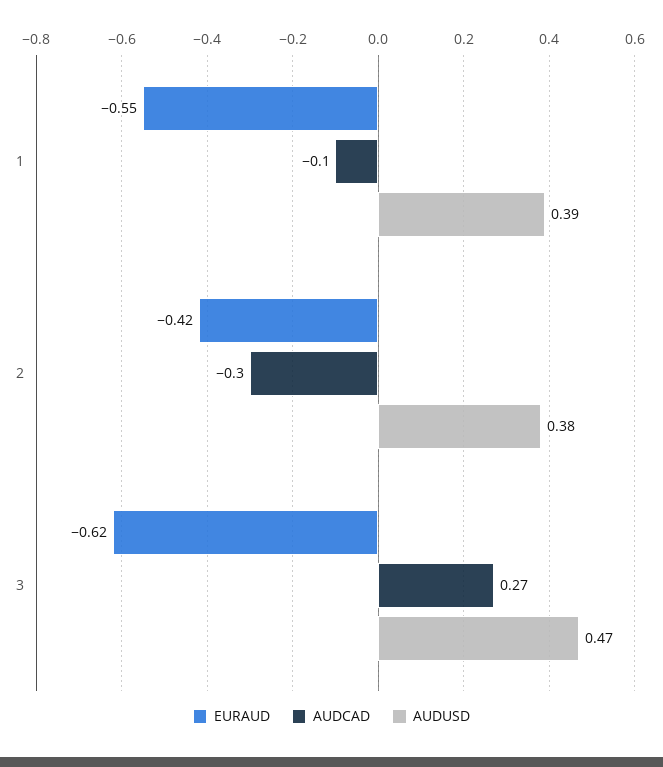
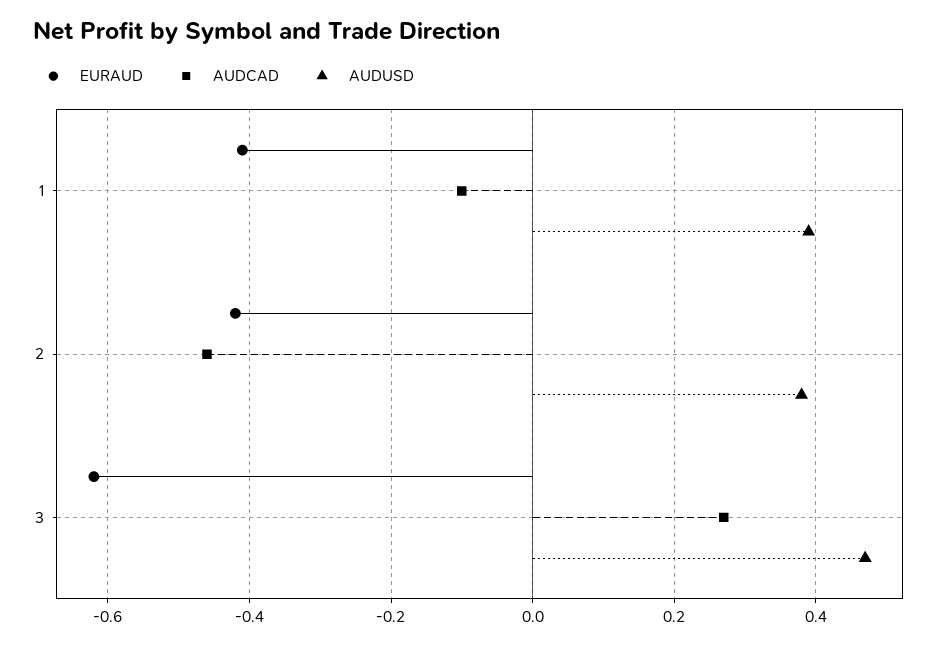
  {
    "EURAUD": {
-     "1": -0.55,
+     "1": -0.4,
      "2": -0.42,
      "3": -0.62
    },
    "AUDCAD": {
      "1": -0.1,
-     "2": -0.3,
+     "2": -0.45,
      "3": 0.27
    },
    "AUDUSD": {
      "1": 0.39,
      "2": 0.38,
      "3": 0.47
    }
  }

